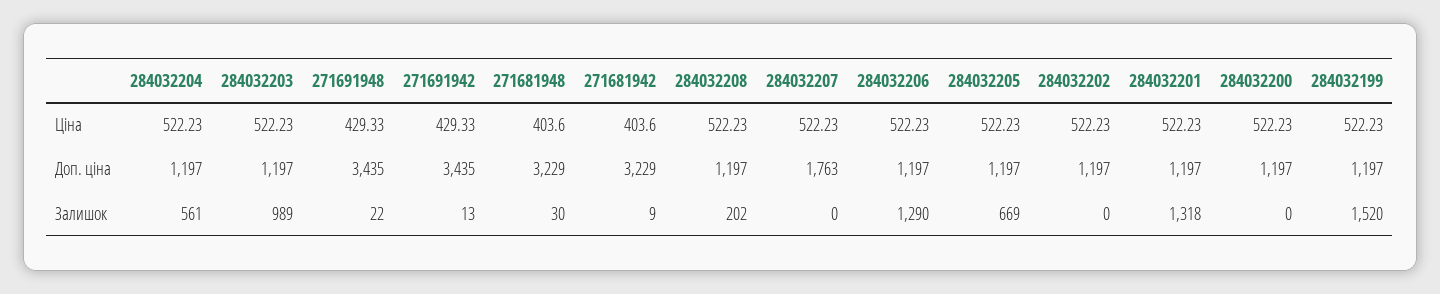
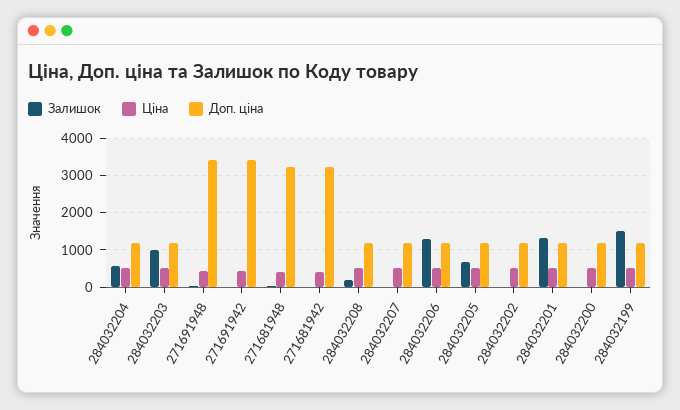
  {
    "Ціна": {
      "284032204": 522.23,
      "284032203": 522.23,
      "271691948": 429.33,
      "271691942": 429.33,
      "271681948": 403.6,
      "271681942": 403.6,
      "284032208": 522.23,
      "284032207": 522.23,
      "284032206": 522.23,
      "284032205": 522.23,
      "284032202": 522.23,
      "284032201": 522.23,
      "284032200": 522.23,
      "284032199": 522.23
    },
    "Доп. ціна": {
      "284032204": 1197,
      "284032203": 1197,
      "271691948": 3435,
      "271691942": 3435,
      "271681948": 3229,
      "271681942": 3229,
      "284032208": 1197,
-     "284032207": 1763,
+     "284032207": 1200,
      "284032206": 1197,
      "284032205": 1197,
      "284032202": 1197,
      "284032201": 1197,
      "284032200": 1197,
      "284032199": 1197
    },
    "Залишок": {
      "284032204": 561,
      "284032203": 989,
      "271691948": 22,
      "271691942": 13,
      "271681948": 30,
      "271681942": 9,
      "284032208": 202,
      "284032207": 0,
      "284032206": 1290,
      "284032205": 669,
      "284032202": 0,
      "284032201": 1318,
      "284032200": 0,
      "284032199": 1520
    }
  }

